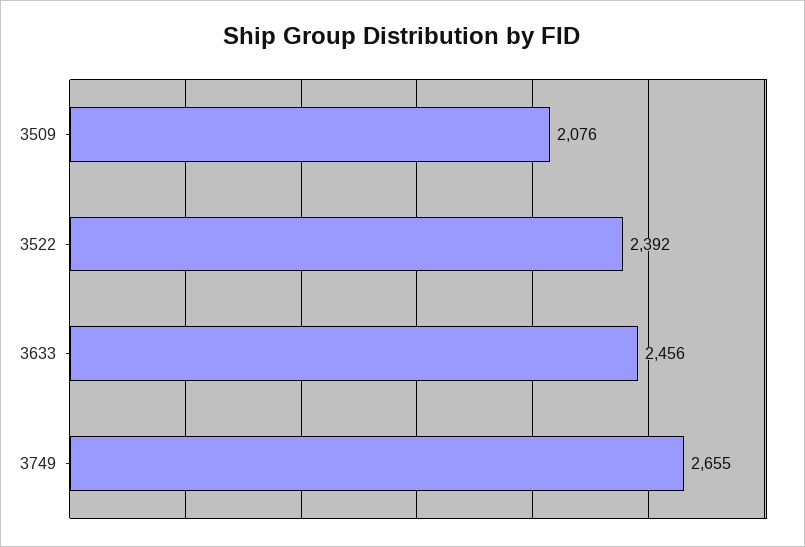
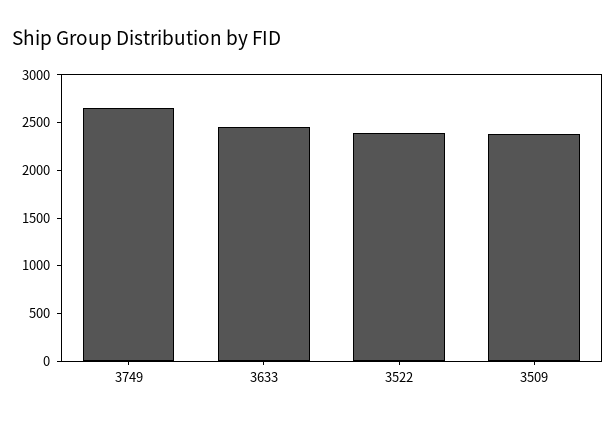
  {
-   "3509": 2076,
+   "3509": 2400,
    "3522": 2392,
    "3633": 2456,
    "3749": 2655
  }

